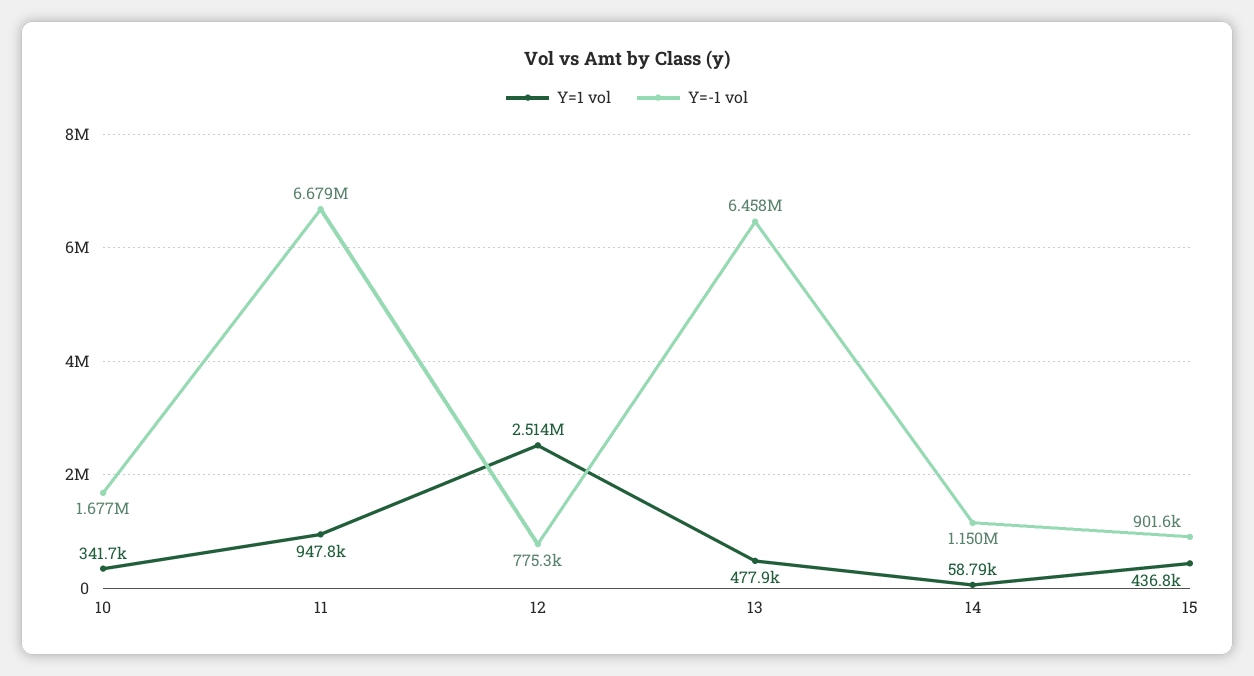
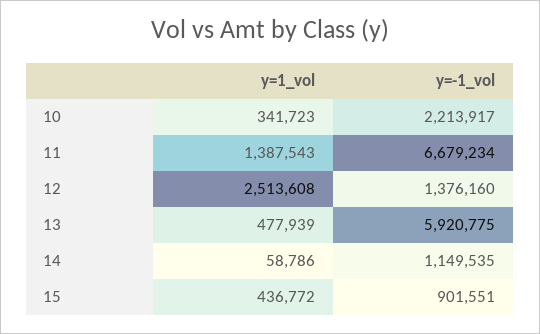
  {
    "Y=1 vol": {
      "10": 341723,
-     "11": 947800,
+     "11": 1387543,
      "12": 2513608,
      "13": 477939,
      "14": 58786,
      "15": 436772
    },
    "Y=-1 vol": {
-     "10": 1677000,
+     "10": 2213917,
      "11": 6679234,
-     "12": 775300,
+     "12": 1376160,
-     "13": 6458000,
+     "13": 5920775,
      "14": 1149535,
      "15": 901551
    }
  }

